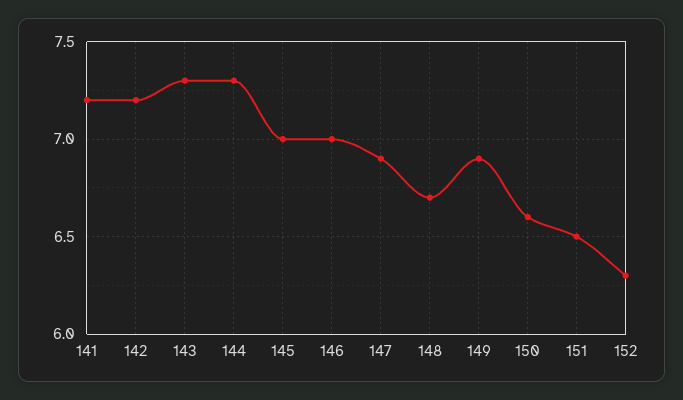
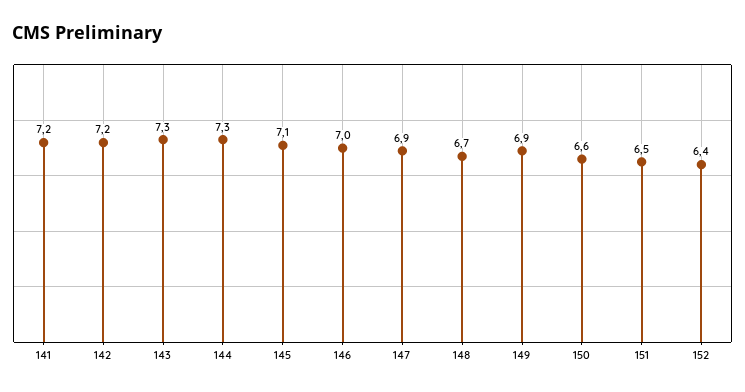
  {
    "141": 7.2,
    "142": 7.2,
    "143": 7.3,
    "144": 7.3,
-   "145": 7,
+   "145": 7.1,
    "146": 7,
    "147": 6.9,
    "148": 6.7,
    "149": 6.9,
    "150": 6.6,
    "151": 6.5,
-   "152": 6.3
+   "152": 6.4
  }

